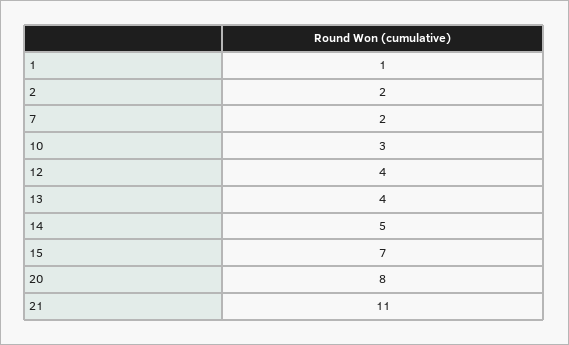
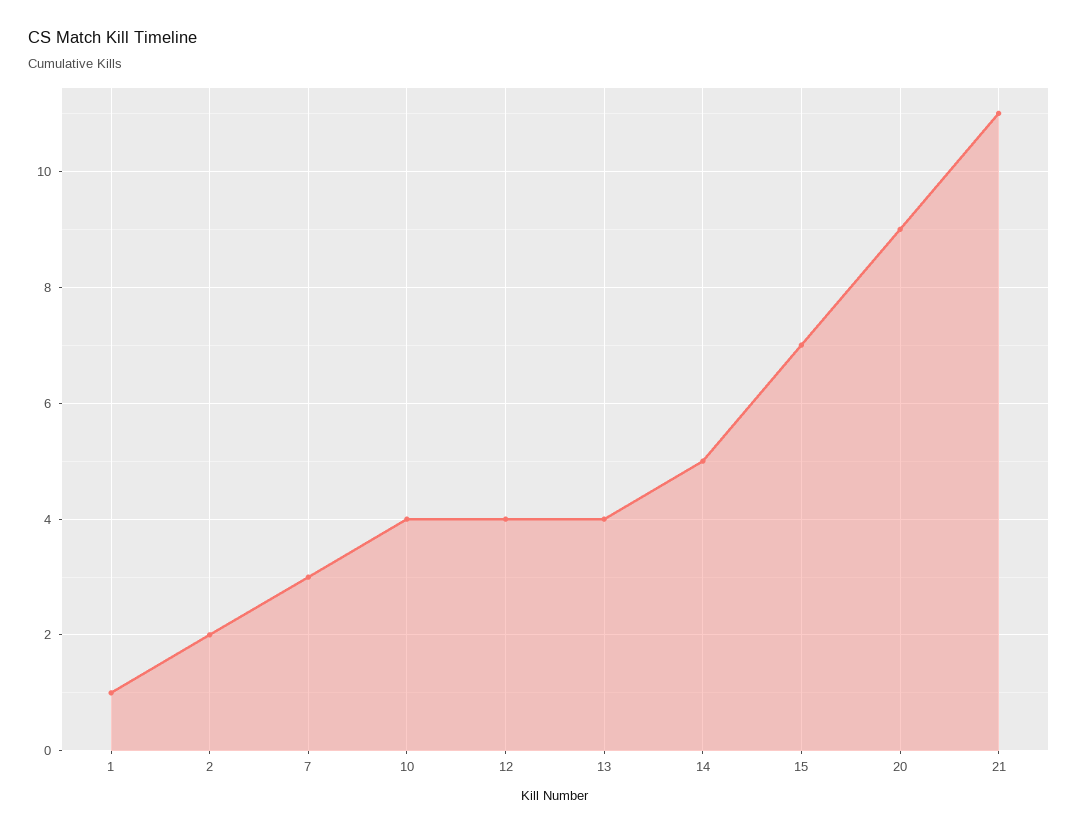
  {
    "1": 1,
    "2": 2,
-   "7": 2,
+   "7": 3,
-   "10": 3,
+   "10": 4,
    "12": 4,
    "13": 4,
    "14": 5,
    "15": 7,
-   "20": 8,
+   "20": 9,
    "21": 11
  }

